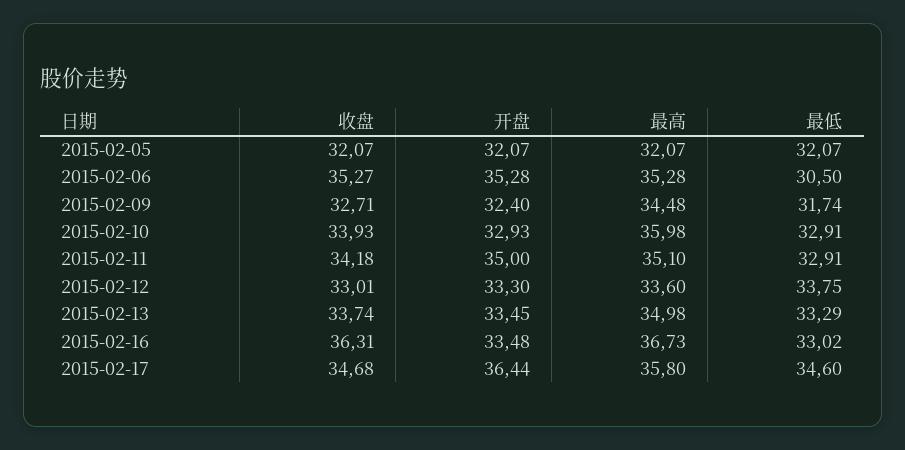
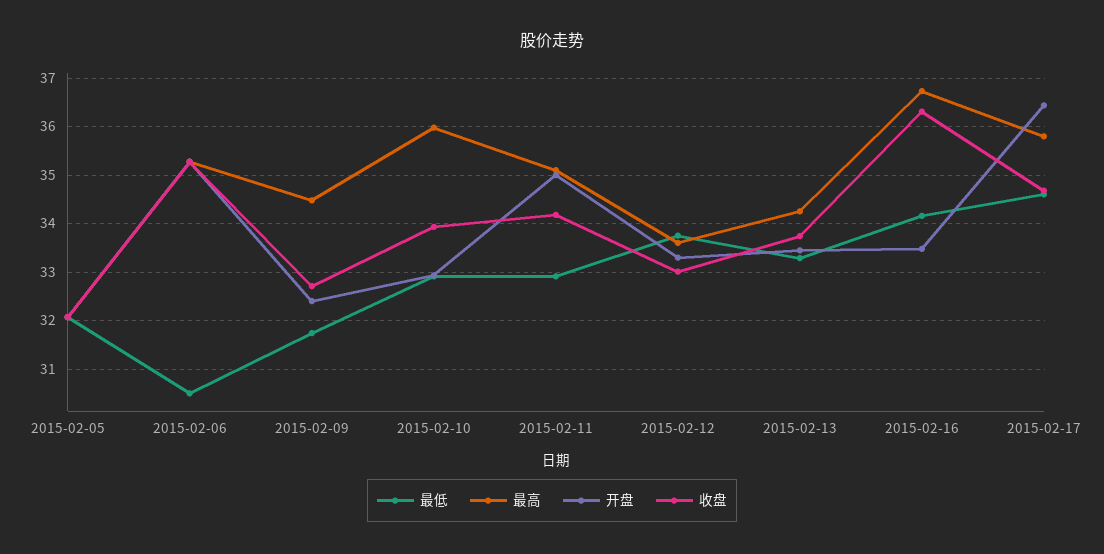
  {
    "收盘": {
      "2015-02-05": 32.07,
      "2015-02-06": 35.27,
      "2015-02-09": 32.71,
      "2015-02-10": 33.93,
      "2015-02-11": 34.18,
      "2015-02-12": 33.01,
      "2015-02-13": 33.74,
      "2015-02-16": 36.31,
      "2015-02-17": 34.68
    },
    "开盘": {
      "2015-02-05": 32.07,
      "2015-02-06": 35.28,
      "2015-02-09": 32.4,
      "2015-02-10": 32.93,
      "2015-02-11": 35,
      "2015-02-12": 33.3,
      "2015-02-13": 33.45,
      "2015-02-16": 33.48,
      "2015-02-17": 36.44
    },
    "最高": {
      "2015-02-05": 32.07,
      "2015-02-06": 35.28,
      "2015-02-09": 34.48,
      "2015-02-10": 35.98,
      "2015-02-11": 35.1,
      "2015-02-12": 33.6,
-     "2015-02-13": 34.98,
+     "2015-02-13": 34.2,
      "2015-02-16": 36.73,
      "2015-02-17": 35.8
    },
    "最低": {
      "2015-02-05": 32.07,
      "2015-02-06": 30.5,
      "2015-02-09": 31.74,
      "2015-02-10": 32.91,
      "2015-02-11": 32.91,
      "2015-02-12": 33.75,
      "2015-02-13": 33.29,
-     "2015-02-16": 33.02,
+     "2015-02-16": 34.2,
      "2015-02-17": 34.6
    }
  }

